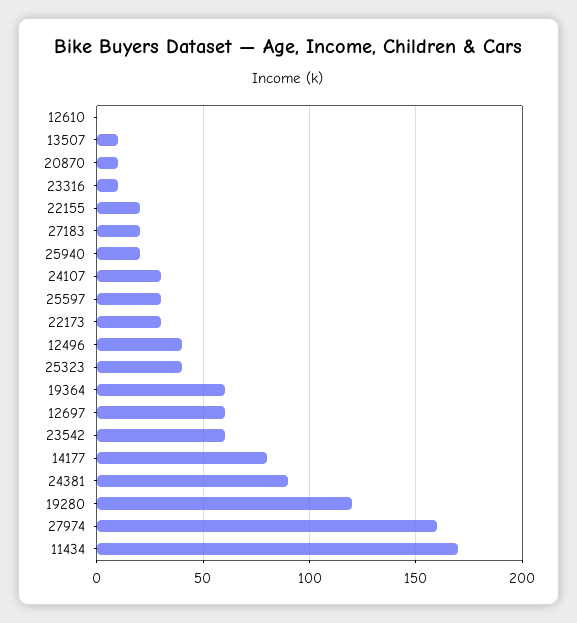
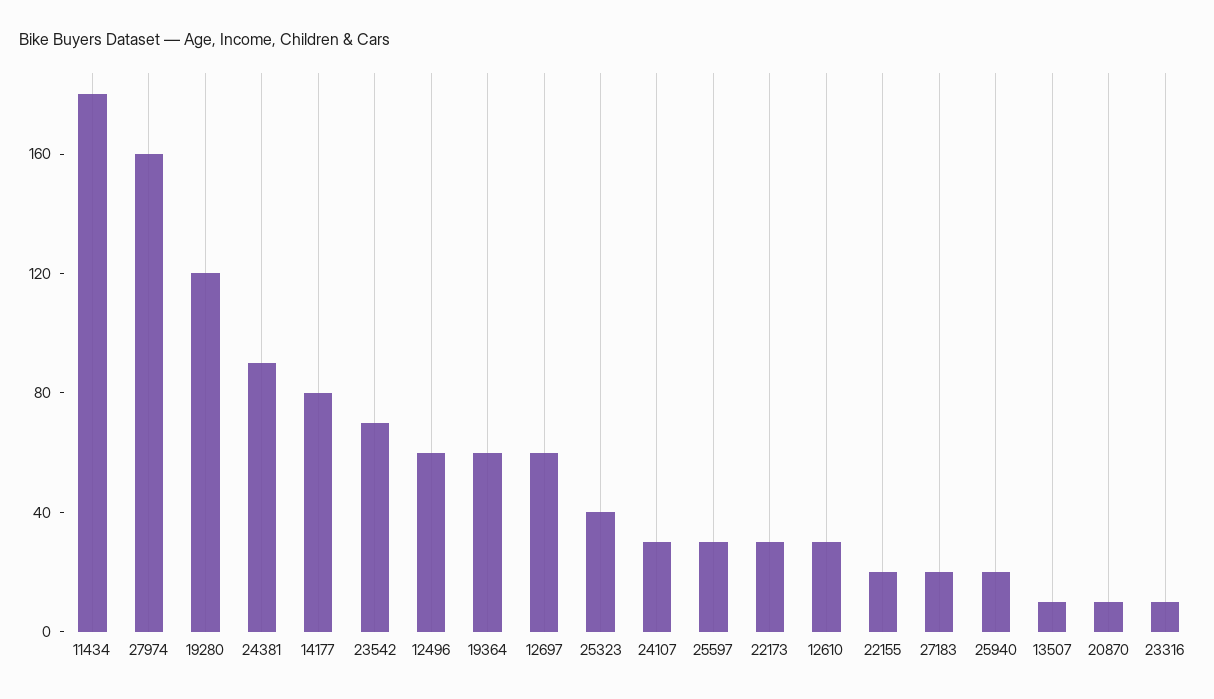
  {
-   "12610": 0,
+   "12610": 30,
    "13507": 10,
    "20870": 10,
    "23316": 10,
    "22155": 20,
    "27183": 20,
    "25940": 20,
    "24107": 30,
    "25597": 30,
    "22173": 30,
-   "12496": 40,
+   "12496": 60,
    "25323": 40,
    "19364": 60,
    "12697": 60,
-   "23542": 60,
+   "23542": 70,
    "14177": 80,
    "24381": 90,
    "19280": 120,
    "27974": 160,
-   "11434": 170
+   "11434": 180
  }

